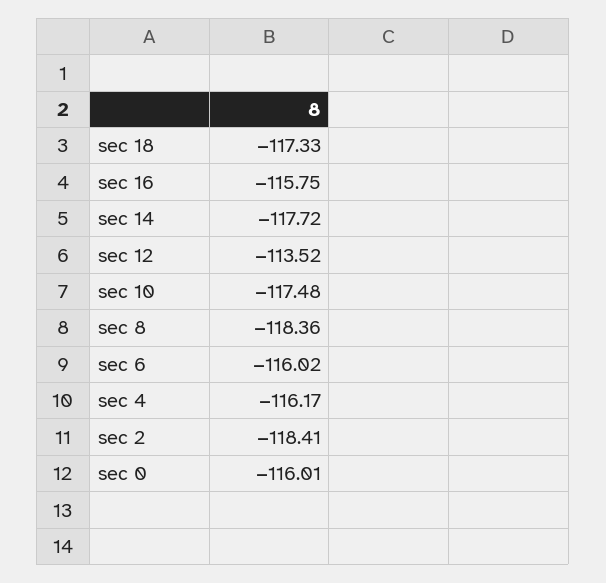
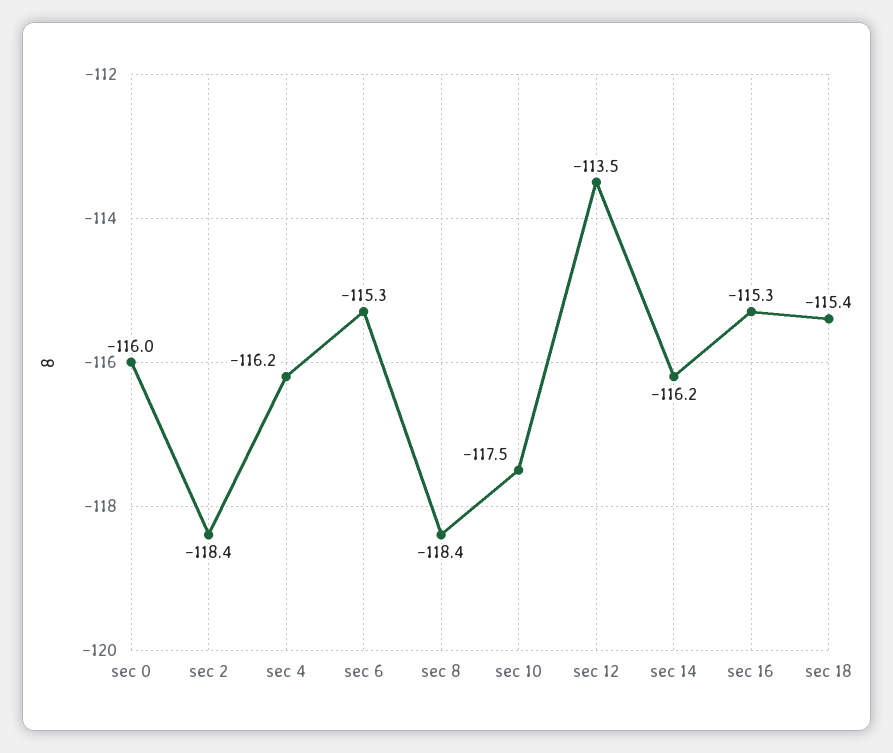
  {
-   "sec 18": -117.33,
+   "sec 18": -115.4,
-   "sec 16": -115.75,
+   "sec 16": -115.3,
-   "sec 14": -117.72,
+   "sec 14": -116.2,
    "sec 12": -113.52,
    "sec 10": -117.48,
    "sec 8": -118.36,
-   "sec 6": -116.02,
+   "sec 6": -115.3,
    "sec 4": -116.17,
    "sec 2": -118.41,
    "sec 0": -116.01
  }

